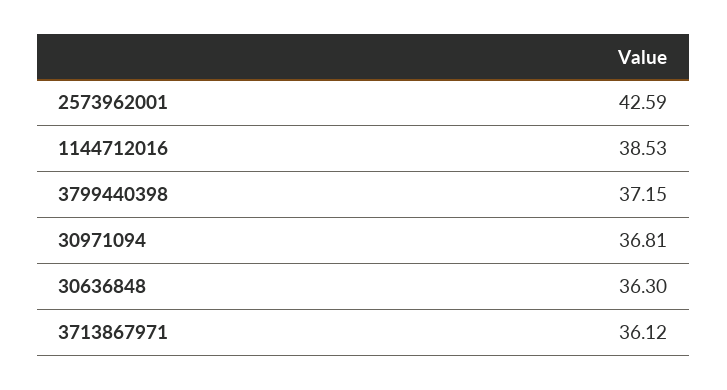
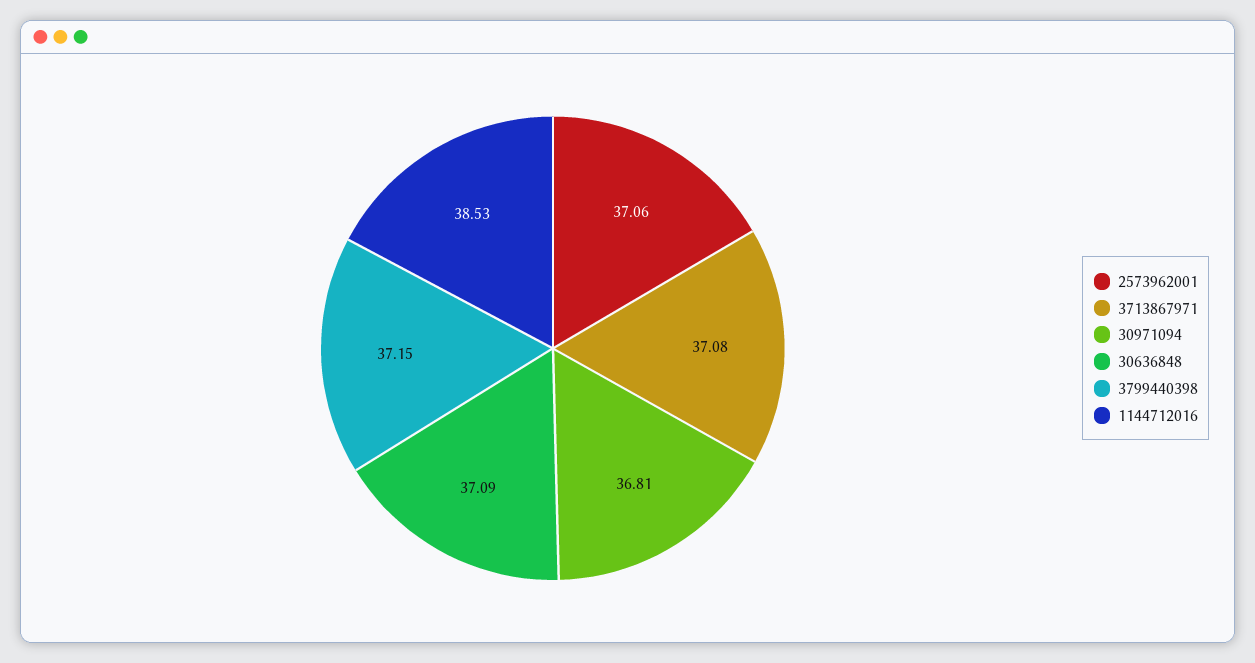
  {
-   "2573962001": 42.59,
+   "2573962001": 37.06,
    "1144712016": 38.53,
    "3799440398": 37.15,
    "30971094": 36.81,
-   "30636848": 36.3,
+   "30636848": 37.09,
-   "3713867971": 36.12
+   "3713867971": 37.08
  }

